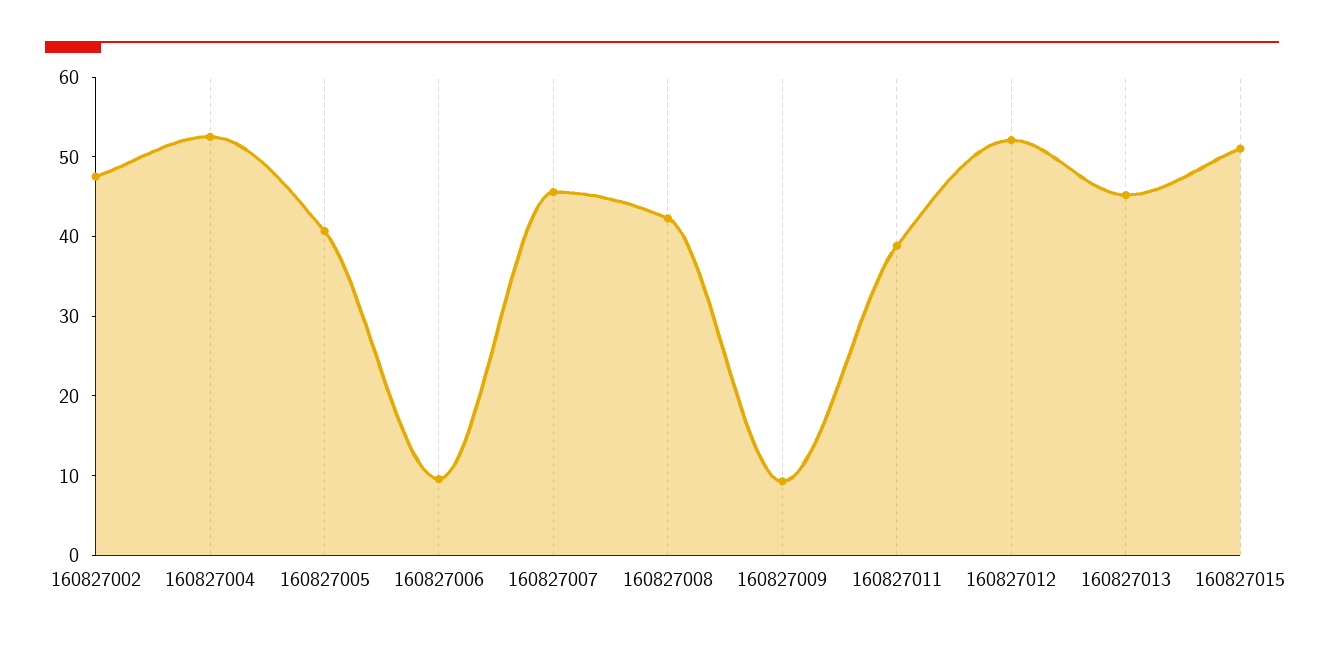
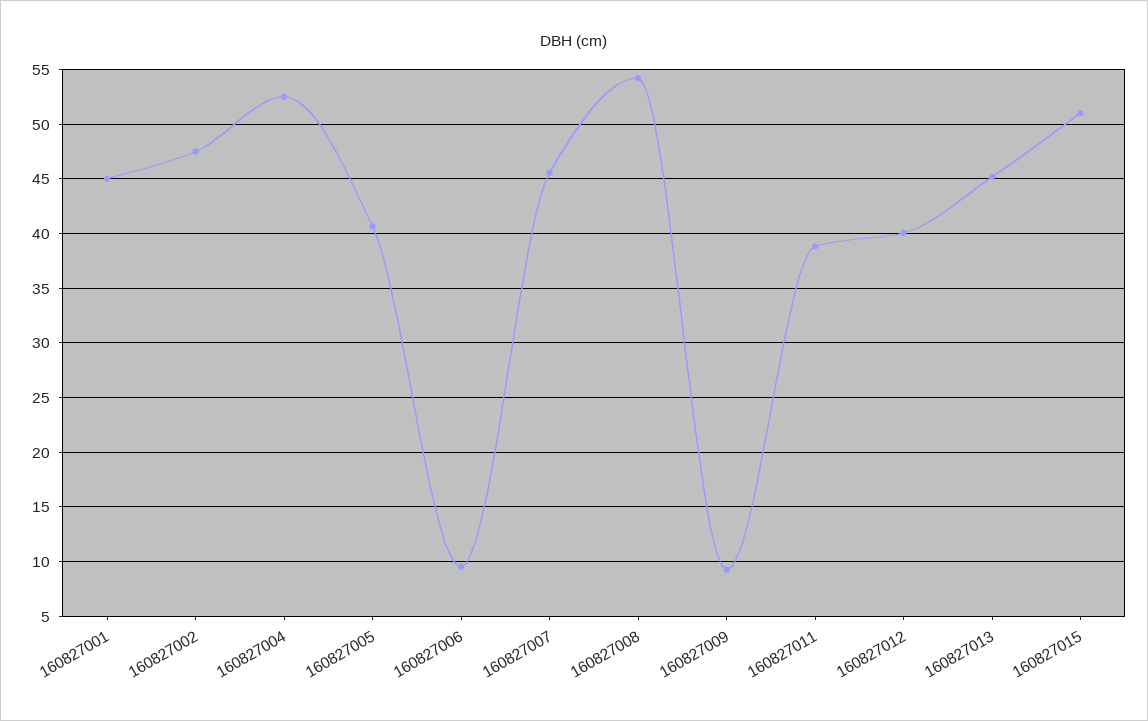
  {
    "160827002": 48,
    "160827004": 53,
    "160827005": 41,
    "160827006": 10,
    "160827007": 46,
-   "160827008": 42,
+   "160827008": 54,
    "160827009": 9,
    "160827011": 39,
-   "160827012": 52,
+   "160827012": 40,
    "160827013": 45,
-   "160827015": 51
+   "160827015": 51,
+   "160827001": 45
  }

